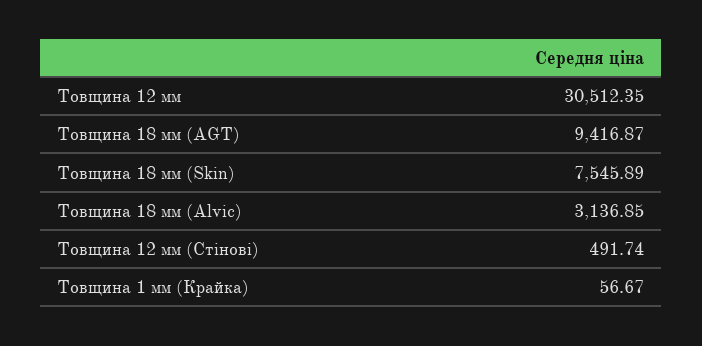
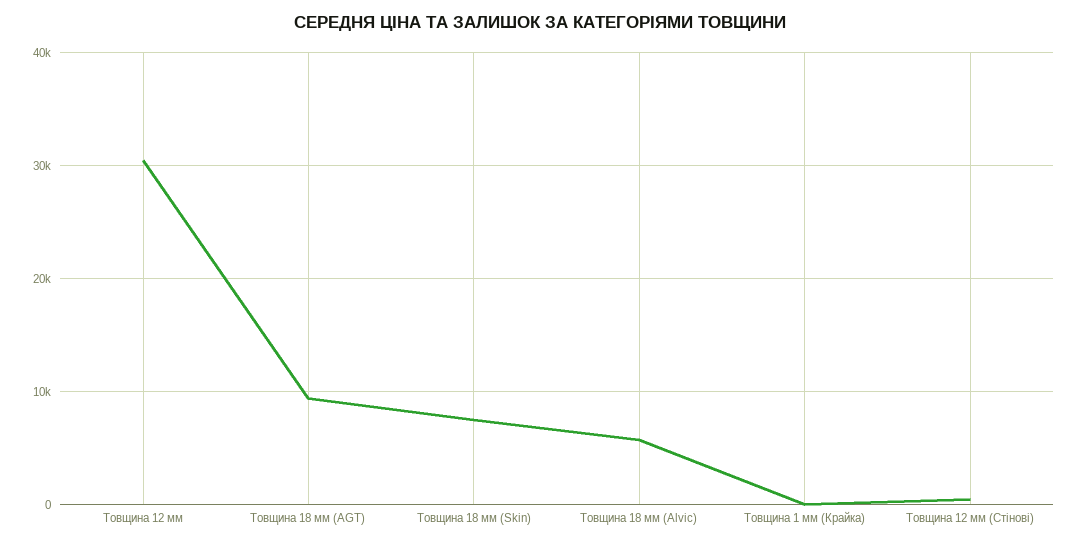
  {
    "Товщина 12 мм": 30512.35,
    "Товщина 18 мм (AGT)": 9416.87,
    "Товщина 18 мм (Skin)": 7545.89,
-   "Товщина 18 мм (Alvic)": 3136.85,
+   "Товщина 18 мм (Alvic)": 6000,
    "Товщина 12 мм (Стінові)": 491.74,
    "Товщина 1 мм (Крайка)": 56.67
  }

